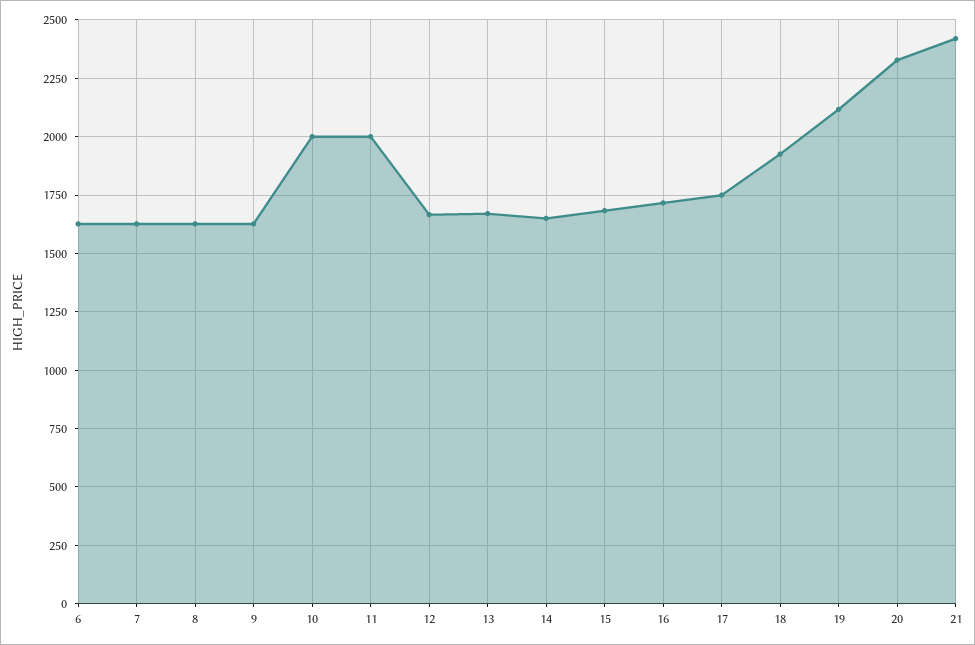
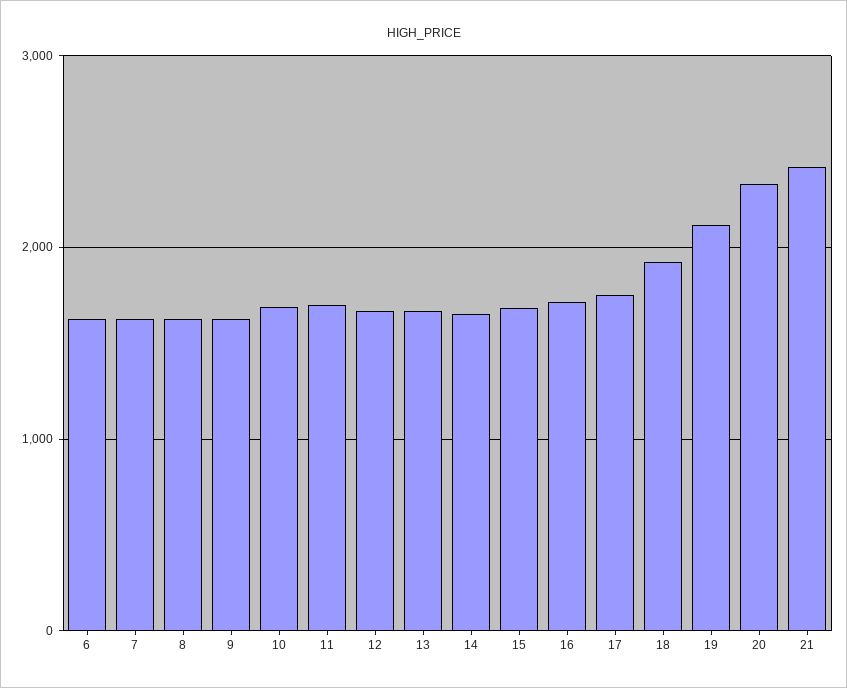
  {
    "6": 1650,
    "7": 1650,
    "8": 1650,
    "9": 1650,
-   "10": 2000,
+   "10": 1700,
-   "11": 2000,
+   "11": 1700,
    "12": 1650,
    "13": 1650,
    "14": 1650,
    "15": 1700,
    "16": 1700,
    "17": 1750,
    "18": 1950,
    "19": 2100,
    "20": 2350,
    "21": 2400
  }

